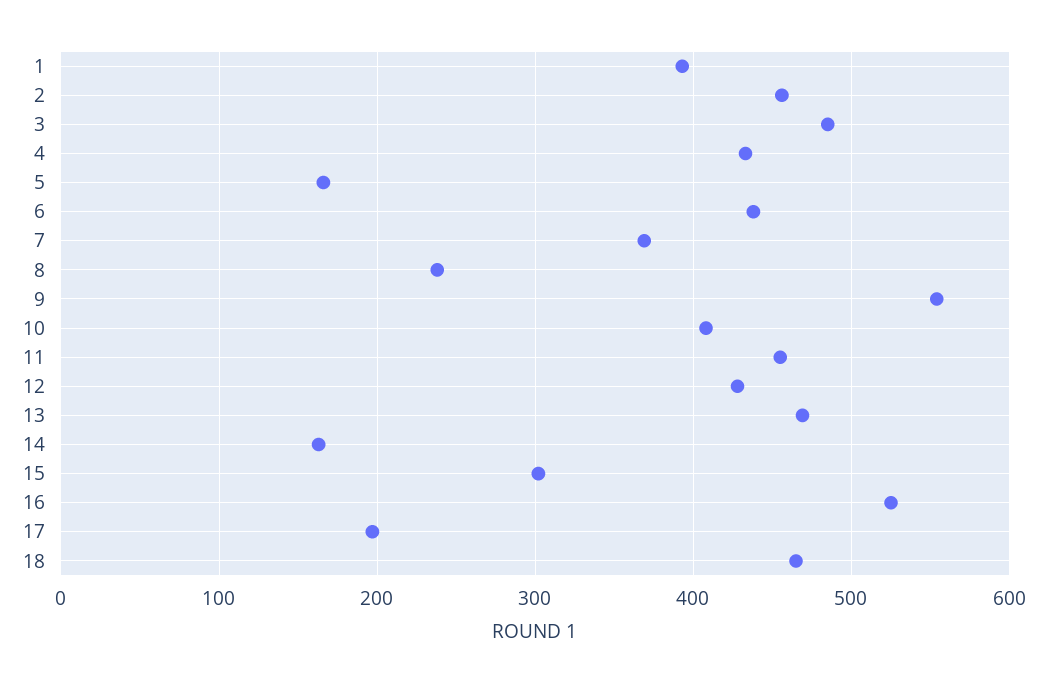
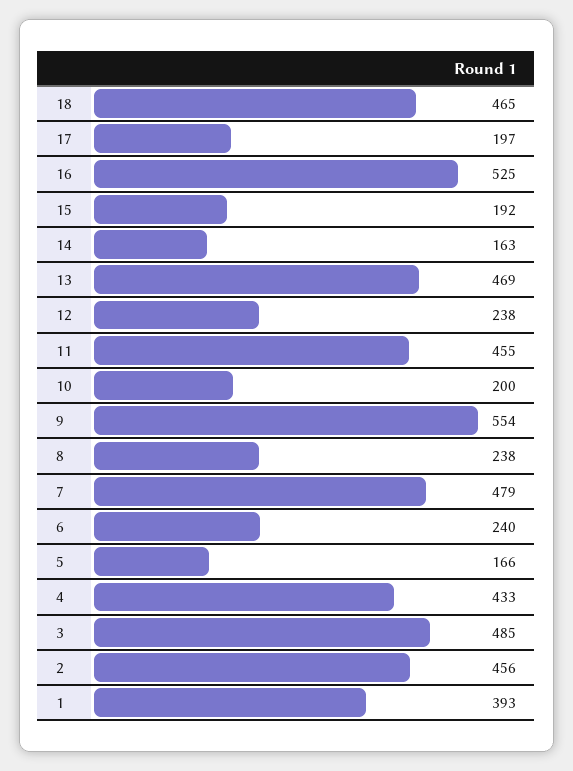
  {
    "1": 393,
    "2": 456,
    "3": 485,
    "4": 433,
    "5": 166,
-   "6": 440,
+   "6": 240,
-   "7": 370,
+   "7": 479,
    "8": 238,
    "9": 554,
-   "10": 410,
+   "10": 200,
    "11": 455,
-   "12": 430,
+   "12": 238,
    "13": 469,
    "14": 163,
-   "15": 300,
+   "15": 192,
    "16": 525,
    "17": 197,
    "18": 465
  }

